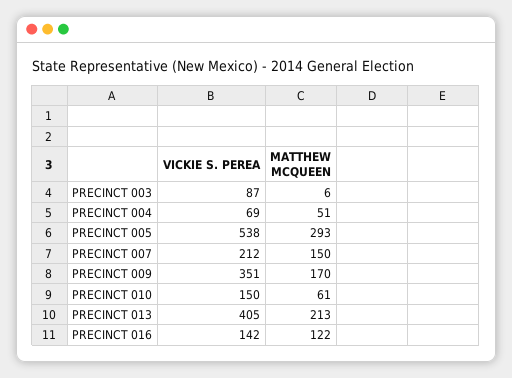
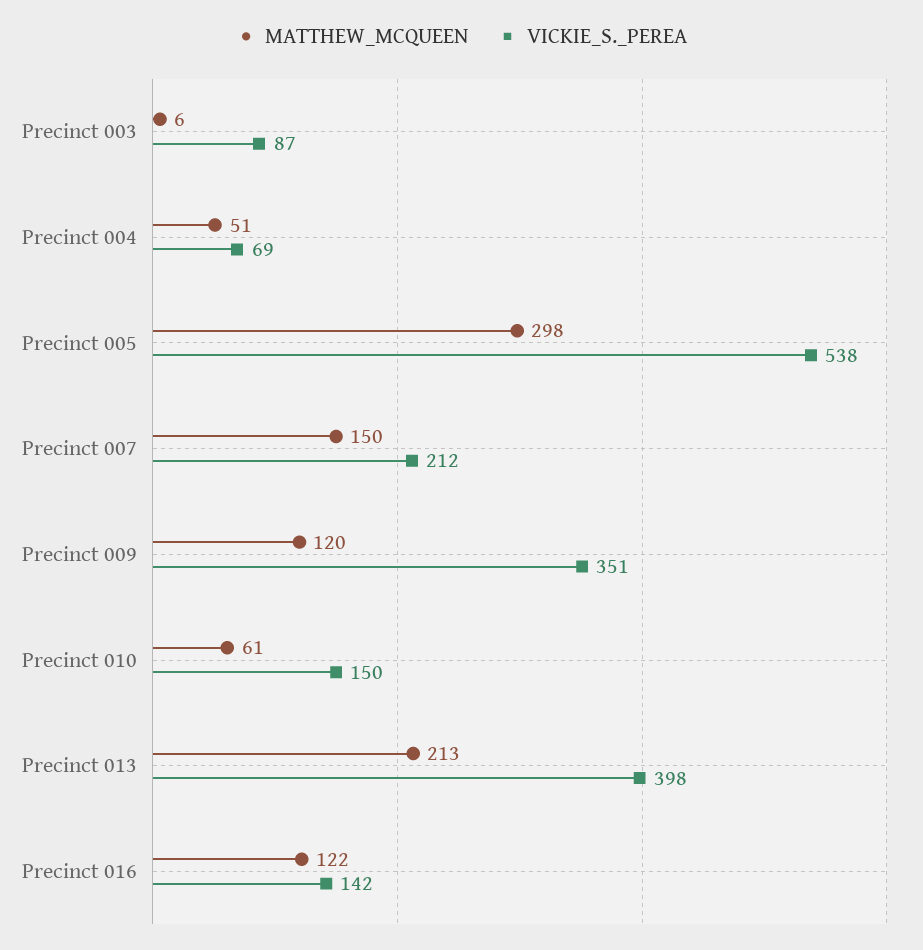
  {
    "VICKIE S. PEREA": {
      "PRECINCT 003": 87,
      "PRECINCT 004": 69,
      "PRECINCT 005": 538,
      "PRECINCT 007": 212,
      "PRECINCT 009": 351,
      "PRECINCT 010": 150,
-     "PRECINCT 013": 405,
+     "PRECINCT 013": 398,
      "PRECINCT 016": 142
    },
    "MATTHEW MCQUEEN": {
      "PRECINCT 003": 6,
      "PRECINCT 004": 51,
-     "PRECINCT 005": 293,
+     "PRECINCT 005": 298,
      "PRECINCT 007": 150,
-     "PRECINCT 009": 170,
+     "PRECINCT 009": 120,
      "PRECINCT 010": 61,
      "PRECINCT 013": 213,
      "PRECINCT 016": 122
    }
  }

